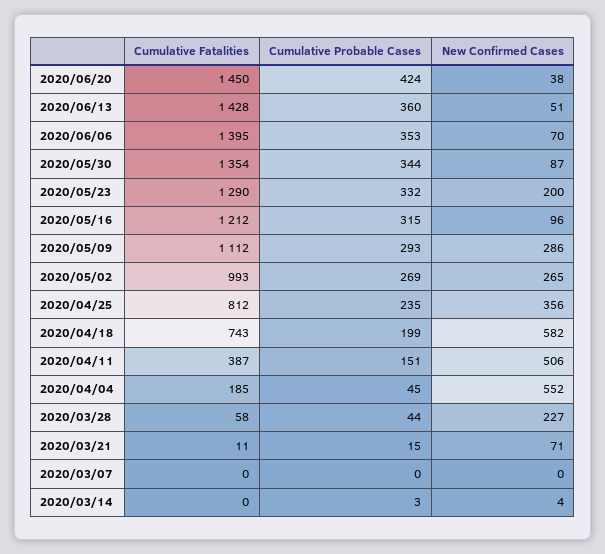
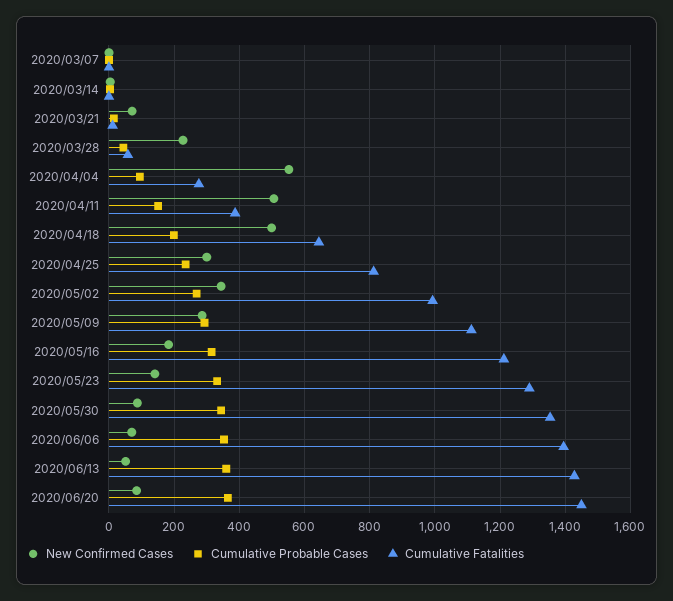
  {
    "Cumulative Fatalities": {
      "2020/06/20": 1450,
      "2020/06/13": 1428,
      "2020/06/06": 1395,
      "2020/05/30": 1354,
      "2020/05/23": 1290,
      "2020/05/16": 1212,
      "2020/05/09": 1112,
      "2020/05/02": 993,
      "2020/04/25": 812,
-     "2020/04/18": 743,
+     "2020/04/18": 640,
      "2020/04/11": 387,
-     "2020/04/04": 185,
+     "2020/04/04": 280,
      "2020/03/28": 58,
      "2020/03/21": 11,
      "2020/03/07": 0,
      "2020/03/14": 0
    },
    "Cumulative Probable Cases": {
-     "2020/06/20": 424,
+     "2020/06/20": 360,
      "2020/06/13": 360,
      "2020/06/06": 353,
      "2020/05/30": 344,
      "2020/05/23": 332,
      "2020/05/16": 315,
      "2020/05/09": 293,
      "2020/05/02": 269,
      "2020/04/25": 235,
      "2020/04/18": 199,
      "2020/04/11": 151,
-     "2020/04/04": 45,
+     "2020/04/04": 100,
      "2020/03/28": 44,
      "2020/03/21": 15,
      "2020/03/07": 0,
      "2020/03/14": 3
    },
    "New Confirmed Cases": {
-     "2020/06/20": 38,
+     "2020/06/20": 80,
      "2020/06/13": 51,
      "2020/06/06": 70,
      "2020/05/30": 87,
-     "2020/05/23": 200,
+     "2020/05/23": 140,
-     "2020/05/16": 96,
+     "2020/05/16": 180,
      "2020/05/09": 286,
-     "2020/05/02": 265,
+     "2020/05/02": 340,
-     "2020/04/25": 356,
+     "2020/04/25": 300,
-     "2020/04/18": 582,
+     "2020/04/18": 500,
      "2020/04/11": 506,
      "2020/04/04": 552,
      "2020/03/28": 227,
      "2020/03/21": 71,
      "2020/03/07": 0,
      "2020/03/14": 4
    }
  }

